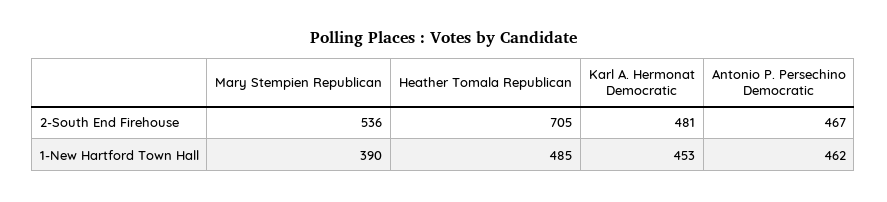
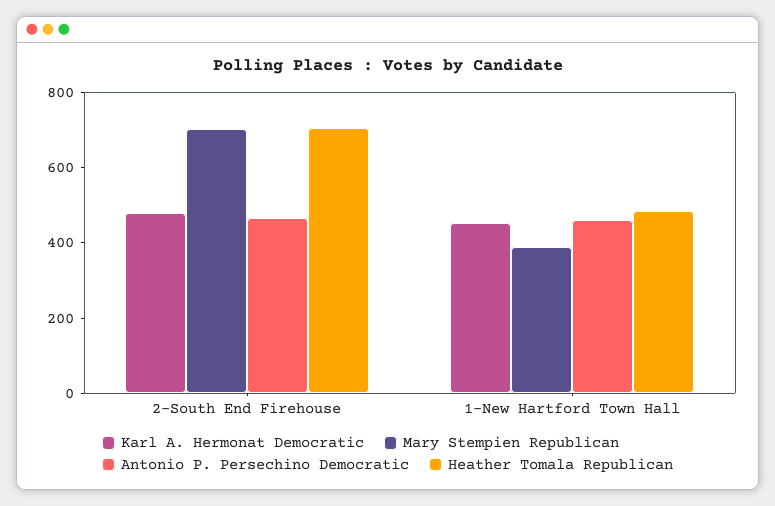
  {
    "Mary Stempien Republican": {
-     "2-South End Firehouse": 536,
+     "2-South End Firehouse": 700,
      "1-New Hartford Town Hall": 390
    },
    "Heather Tomala Republican": {
      "2-South End Firehouse": 705,
      "1-New Hartford Town Hall": 485
    },
    "Karl A. Hermonat Democratic": {
      "2-South End Firehouse": 481,
      "1-New Hartford Town Hall": 453
    },
    "Antonio P. Persechino Democratic": {
      "2-South End Firehouse": 467,
      "1-New Hartford Town Hall": 462
    }
  }

